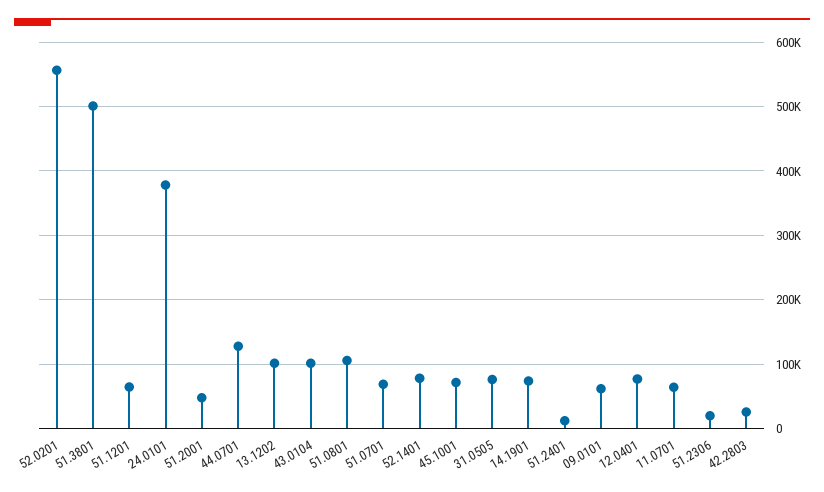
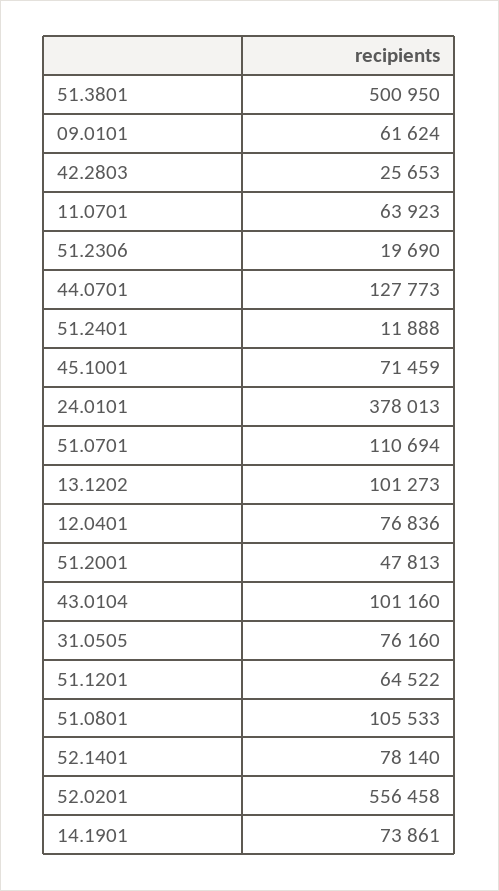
  {
    "52.0201": 556458,
    "51.3801": 500950,
    "51.1201": 64522,
    "24.0101": 378013,
    "51.2001": 47813,
    "44.0701": 127773,
    "13.1202": 101273,
    "43.0104": 101160,
    "51.0801": 105533,
-   "51.0701": 70000,
+   "51.0701": 110694,
    "52.1401": 78140,
    "45.1001": 71459,
    "31.0505": 76160,
    "14.1901": 73861,
    "51.2401": 11888,
    "09.0101": 61624,
    "12.0401": 76836,
    "11.0701": 63923,
    "51.2306": 19690,
    "42.2803": 25653
  }

